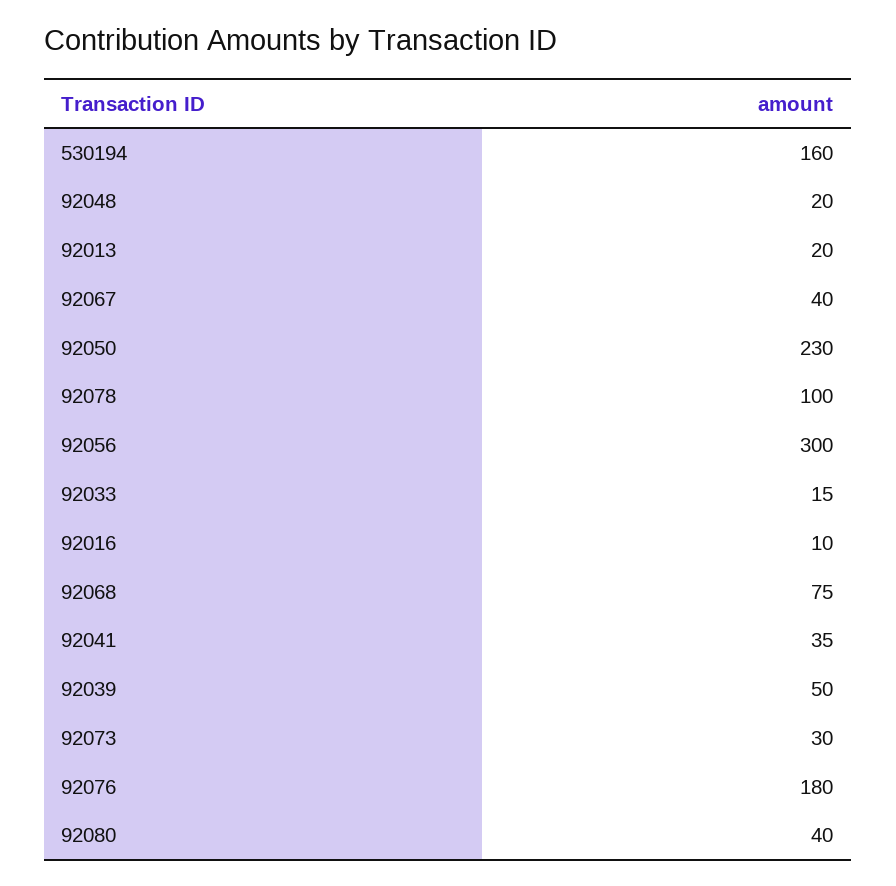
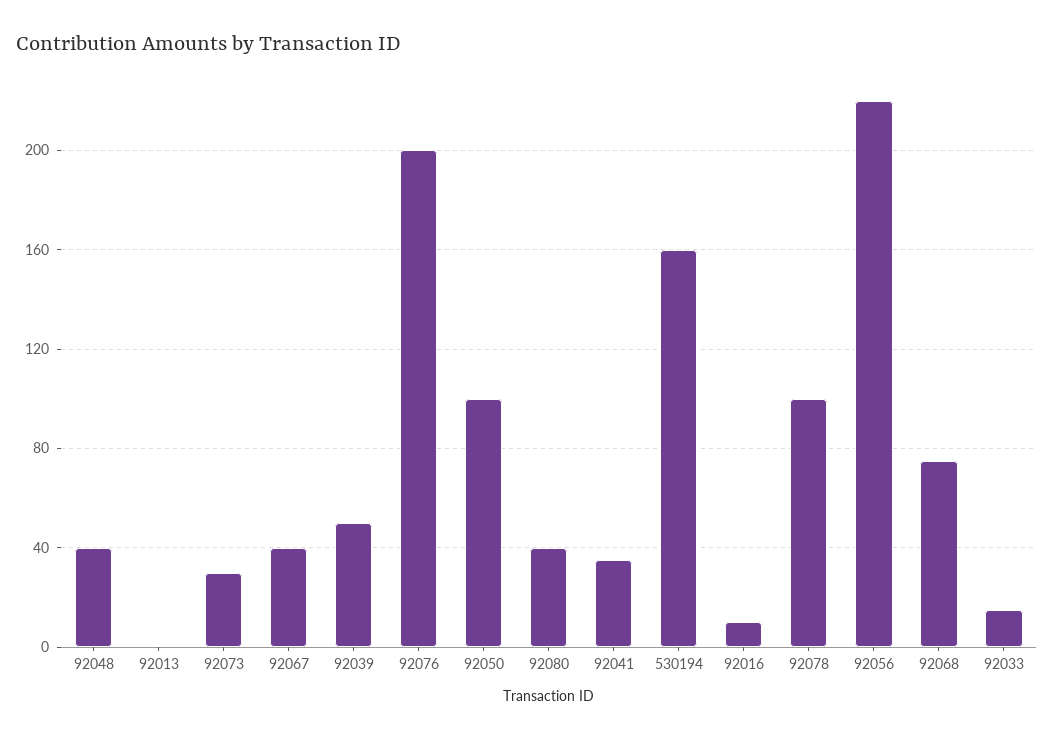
  {
    "530194": 160,
-   "92048": 20,
+   "92048": 40,
-   "92013": 20,
+   "92013": 0,
    "92067": 40,
-   "92050": 230,
+   "92050": 100,
    "92078": 100,
-   "92056": 300,
+   "92056": 220,
    "92033": 15,
    "92016": 10,
    "92068": 75,
    "92041": 35,
    "92039": 50,
    "92073": 30,
-   "92076": 180,
+   "92076": 200,
    "92080": 40
  }

